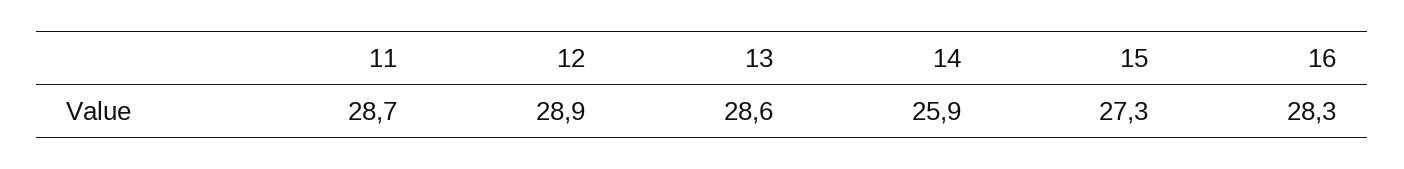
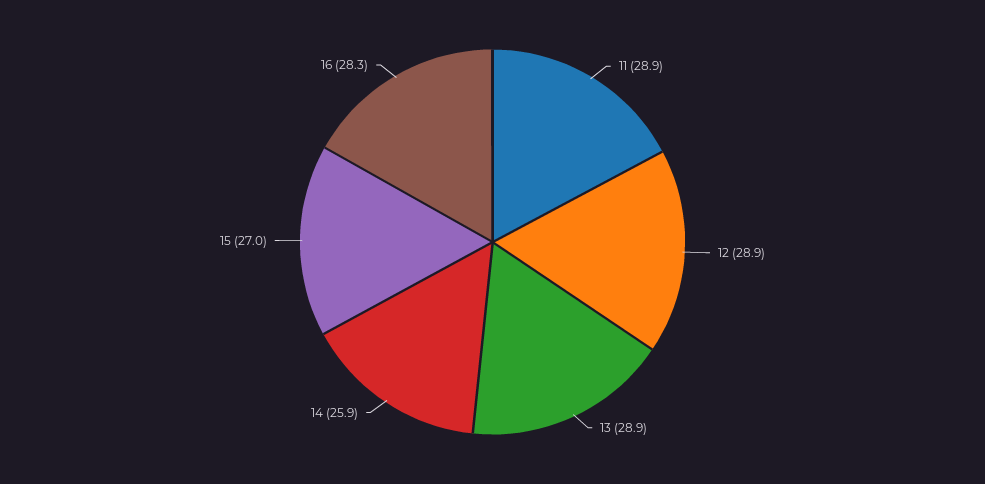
  {
-   "11": 28.7,
+   "11": 28.9,
    "12": 28.9,
-   "13": 28.6,
+   "13": 28.9,
    "14": 25.9,
-   "15": 27.3,
+   "15": 27,
    "16": 28.3
  }

